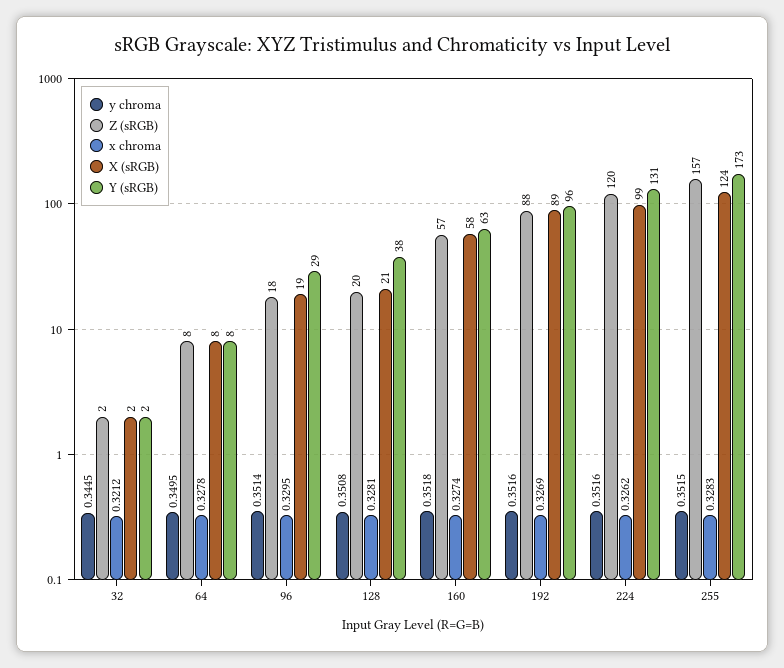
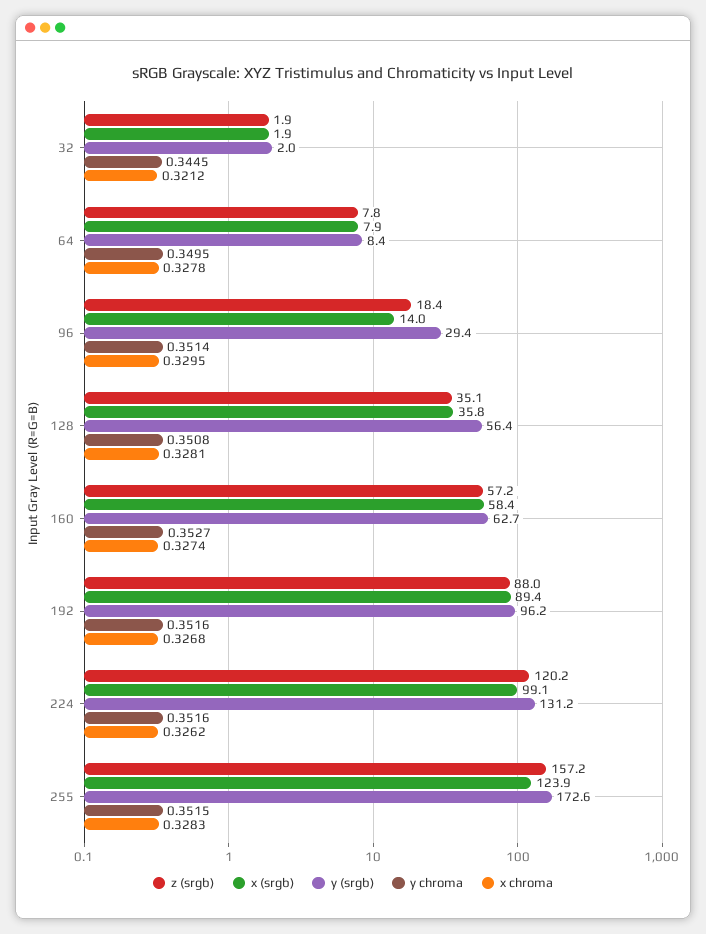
  {
    "y chroma": {
      "32": 0.3445,
      "64": 0.3495,
      "96": 0.3514,
      "128": 0.3508,
-     "160": 0.3518,
+     "160": 0.3527,
      "192": 0.3516,
      "224": 0.3516,
      "255": 0.3515
    },
    "Z (sRGB)": {
      "32": 1.9,
      "64": 7.8,
      "96": 18.4,
-     "128": 20,
+     "128": 35.1,
      "160": 57.2,
      "192": 88,
      "224": 120.2,
      "255": 157.2
    },
    "x chroma": {
      "32": 0.3212,
      "64": 0.3278,
      "96": 0.3295,
      "128": 0.3281,
      "160": 0.3274,
-     "192": 0.3269,
+     "192": 0.3268,
      "224": 0.3262,
      "255": 0.3283
    },
    "X (sRGB)": {
      "32": 1.9,
      "64": 7.9,
-     "96": 19,
+     "96": 14,
-     "128": 21,
+     "128": 35.8,
      "160": 58.4,
      "192": 89.4,
      "224": 99.1,
      "255": 123.9
    },
    "Y (sRGB)": {
      "32": 2,
      "64": 8.4,
      "96": 29.4,
-     "128": 38,
+     "128": 56.4,
      "160": 62.7,
      "192": 96.2,
      "224": 131.2,
      "255": 172.6
    }
  }

